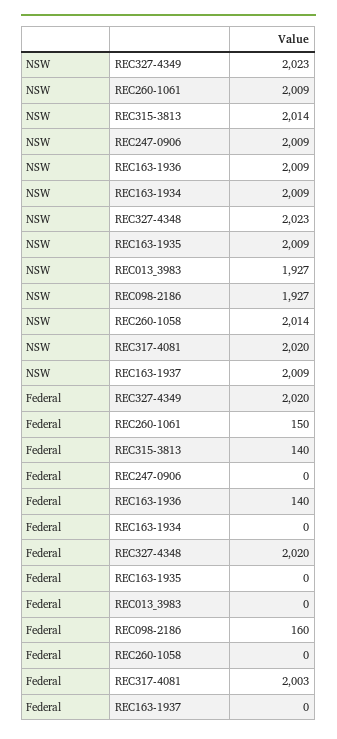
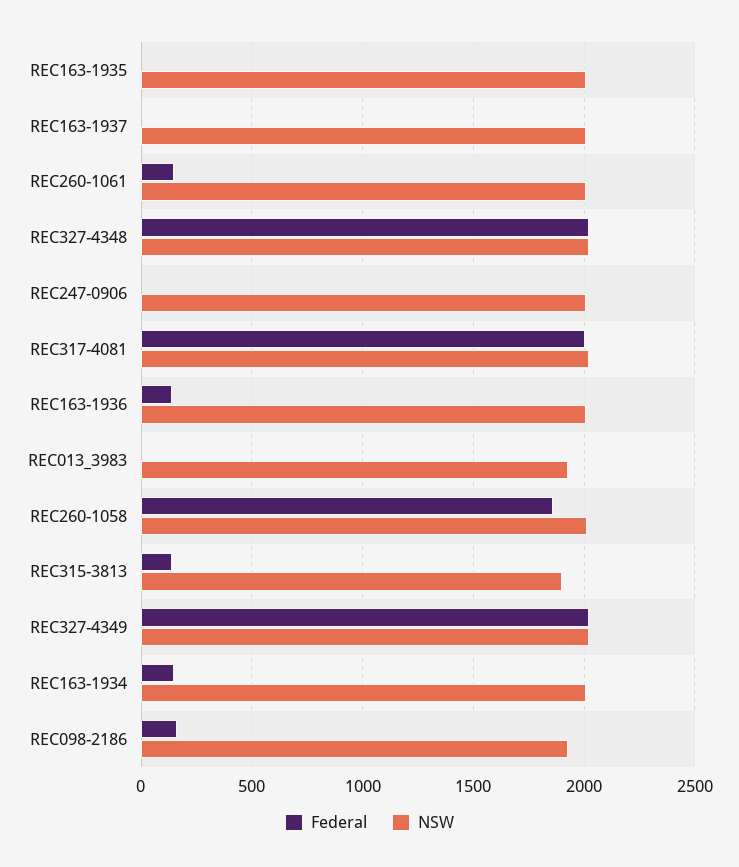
  {
    "NSW": {
      "REC327-4349": 2023,
      "REC260-1061": 2009,
-     "REC315-3813": 2014,
+     "REC315-3813": 1900,
      "REC247-0906": 2009,
      "REC163-1936": 2009,
      "REC163-1934": 2009,
      "REC327-4348": 2023,
      "REC163-1935": 2009,
      "REC013_3983": 1927,
      "REC098-2186": 1927,
      "REC260-1058": 2014,
      "REC317-4081": 2020,
      "REC163-1937": 2009
    },
    "Federal": {
      "REC327-4349": 2020,
      "REC260-1061": 150,
      "REC315-3813": 140,
      "REC247-0906": 0,
      "REC163-1936": 140,
-     "REC163-1934": 0,
+     "REC163-1934": 150,
      "REC327-4348": 2020,
      "REC163-1935": 0,
      "REC013_3983": 0,
      "REC098-2186": 160,
-     "REC260-1058": 0,
+     "REC260-1058": 1850,
      "REC317-4081": 2003,
      "REC163-1937": 0
    }
  }

